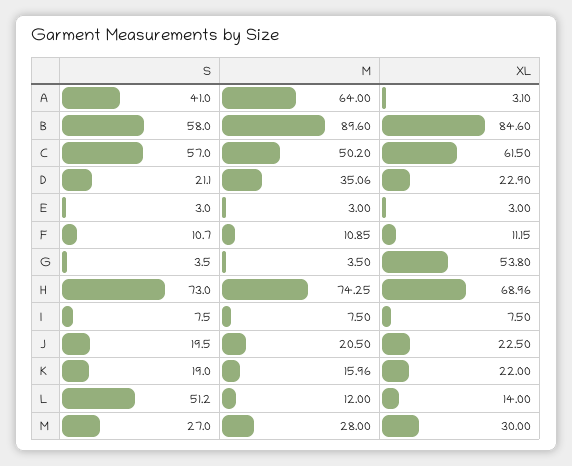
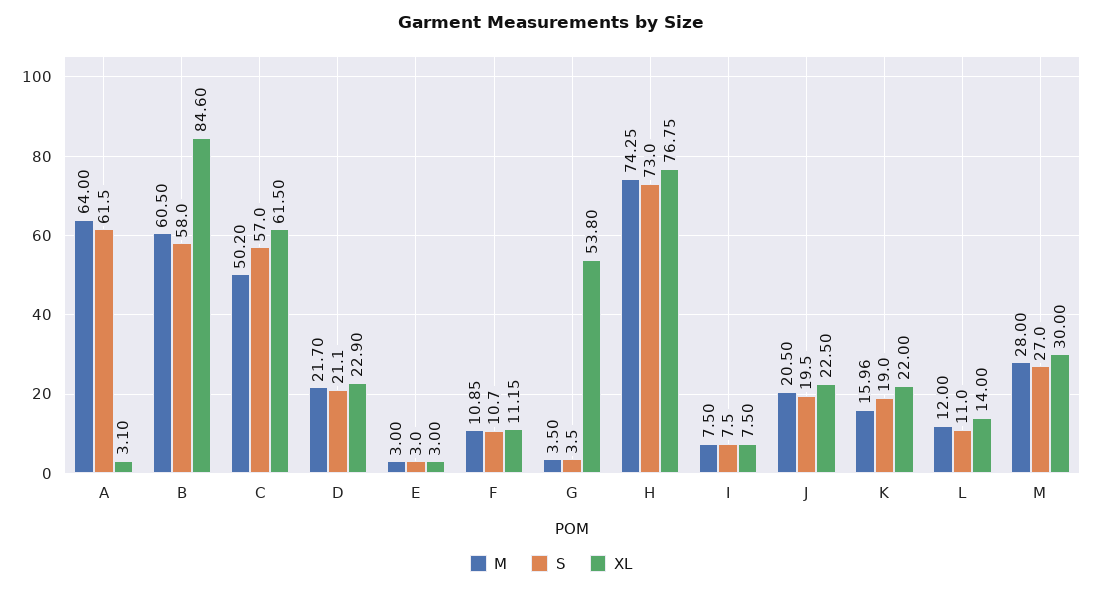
  {
    "S": {
-     "A": 41,
+     "A": 61.5,
      "B": 58,
      "C": 57,
      "D": 21.1,
      "E": 3,
      "F": 10.7,
      "G": 3.5,
      "H": 73,
      "I": 7.5,
      "J": 19.5,
      "K": 19,
-     "L": 51.2,
+     "L": 11,
      "M": 27
    },
    "M": {
      "A": 64,
-     "B": 89.6,
+     "B": 60.5,
      "C": 50.2,
-     "D": 35.06,
+     "D": 21.7,
      "E": 3,
      "F": 10.85,
      "G": 3.5,
      "H": 74.25,
      "I": 7.5,
      "J": 20.5,
      "K": 15.96,
      "L": 12,
      "M": 28
    },
    "XL": {
      "A": 3.1,
      "B": 84.6,
      "C": 61.5,
      "D": 22.9,
      "E": 3,
      "F": 11.15,
      "G": 53.8,
-     "H": 68.96,
+     "H": 76.75,
      "I": 7.5,
      "J": 22.5,
      "K": 22,
      "L": 14,
      "M": 30
    }
  }

